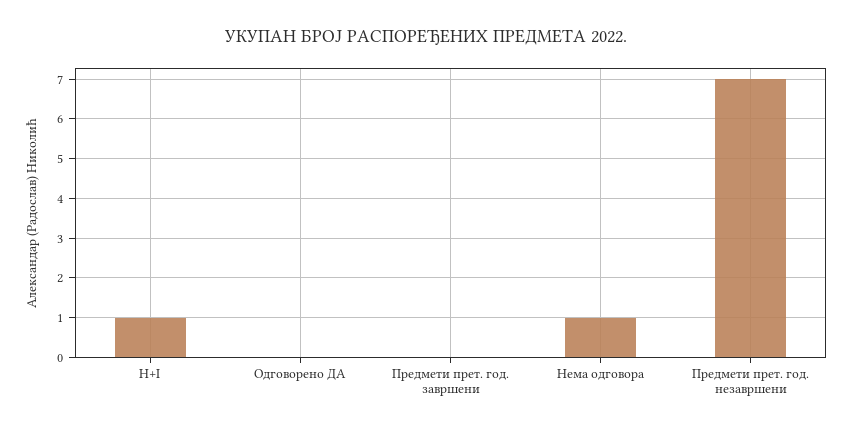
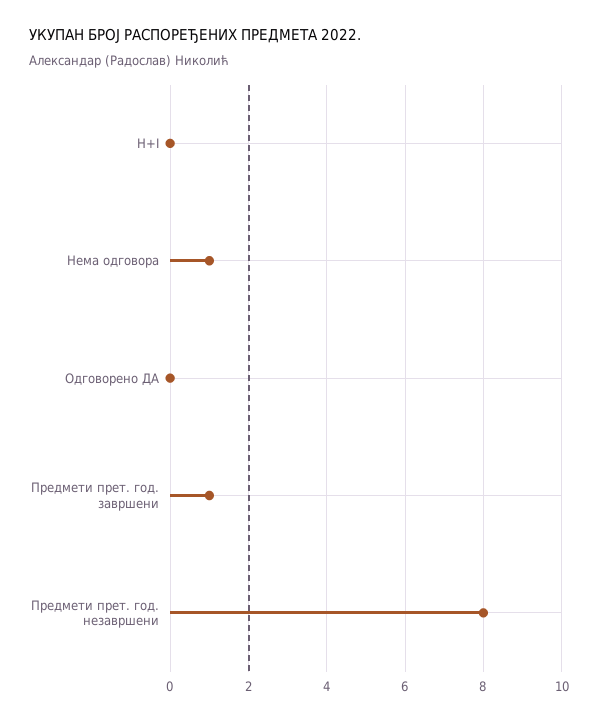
  {
-   "H+I": 1,
+   "H+I": 0,
    "Одговорено ДА": 0,
-   "Предмети прет. год. завршени": 0,
+   "Предмети прет. год. завршени": 1,
    "Нема одговора": 1,
-   "Предмети прет. год. незавршени": 7
+   "Предмети прет. год. незавршени": 8
  }

